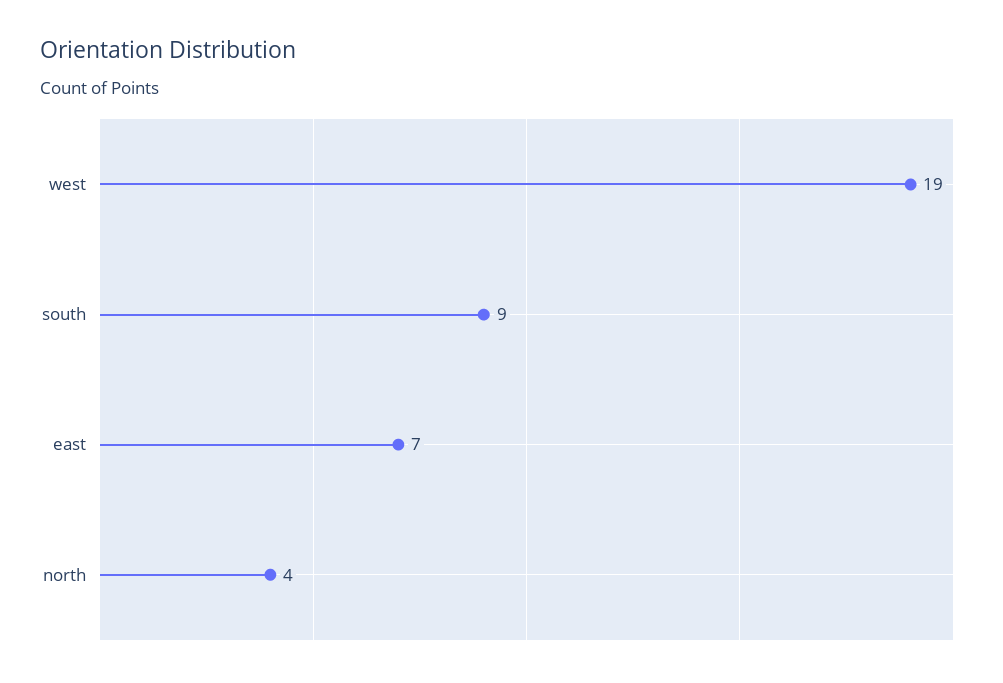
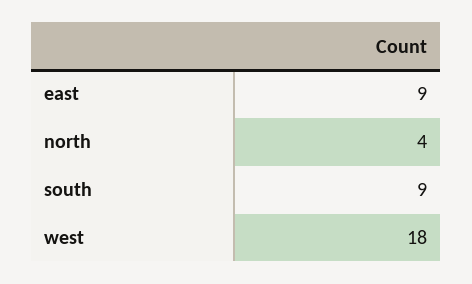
  {
-   "west": 19,
+   "west": 18,
    "south": 9,
-   "east": 7,
+   "east": 9,
    "north": 4
  }

